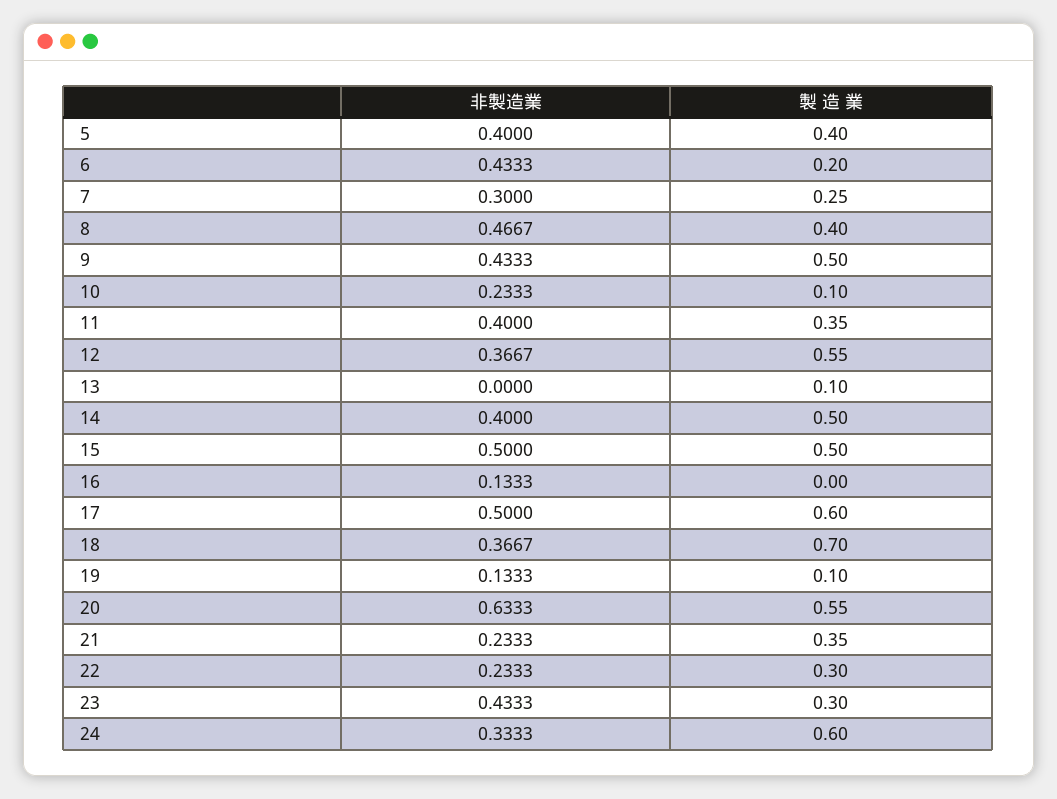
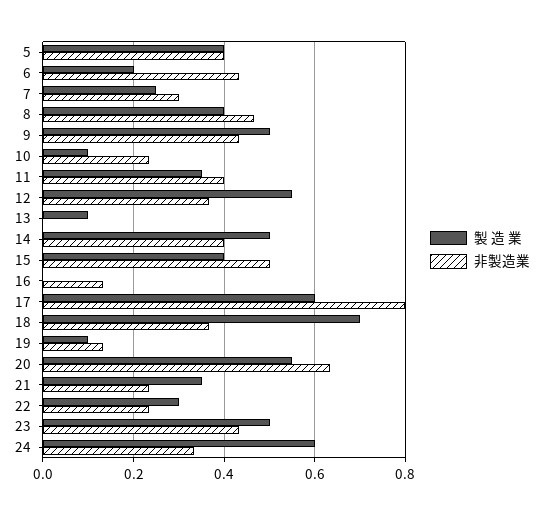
  {
    "非製造業": {
      "5": 0.4,
      "6": 0.4333,
      "7": 0.3,
      "8": 0.4667,
      "9": 0.4333,
      "10": 0.2333,
      "11": 0.4,
      "12": 0.3667,
      "13": 0,
      "14": 0.4,
      "15": 0.5,
      "16": 0.1333,
-     "17": 0.5,
+     "17": 0.8,
      "18": 0.3667,
      "19": 0.1333,
      "20": 0.6333,
      "21": 0.2333,
      "22": 0.2333,
      "23": 0.4333,
      "24": 0.3333
    },
    "製 造 業": {
      "5": 0.4,
      "6": 0.2,
      "7": 0.25,
      "8": 0.4,
      "9": 0.5,
      "10": 0.1,
      "11": 0.35,
      "12": 0.55,
      "13": 0.1,
      "14": 0.5,
-     "15": 0.5,
+     "15": 0.4,
      "16": 0,
      "17": 0.6,
      "18": 0.7,
      "19": 0.1,
      "20": 0.55,
      "21": 0.35,
      "22": 0.3,
-     "23": 0.3,
+     "23": 0.5,
      "24": 0.6
    }
  }

